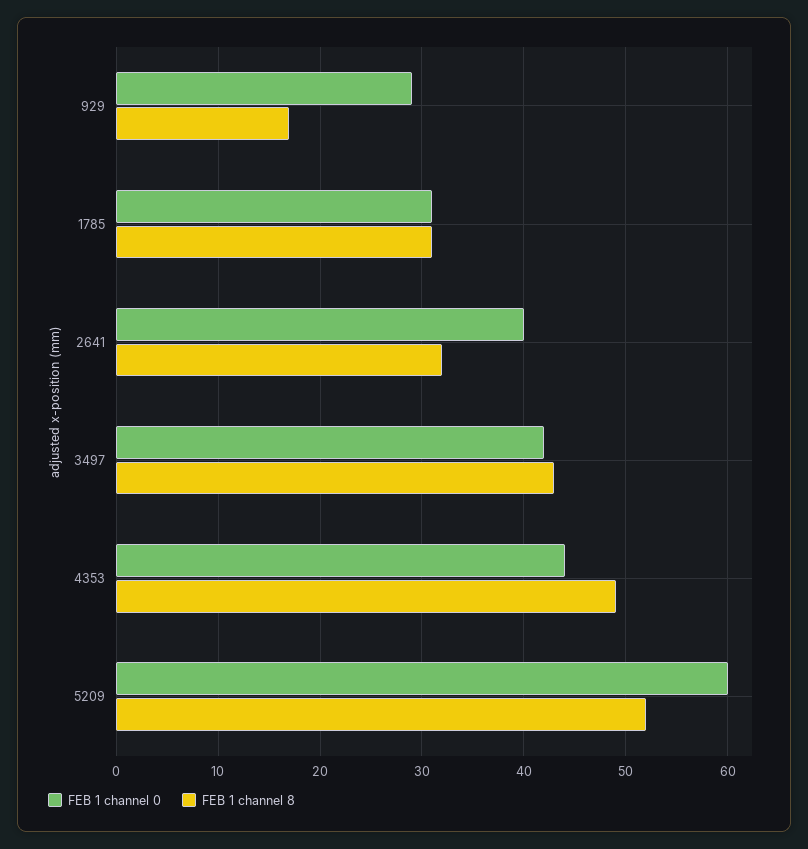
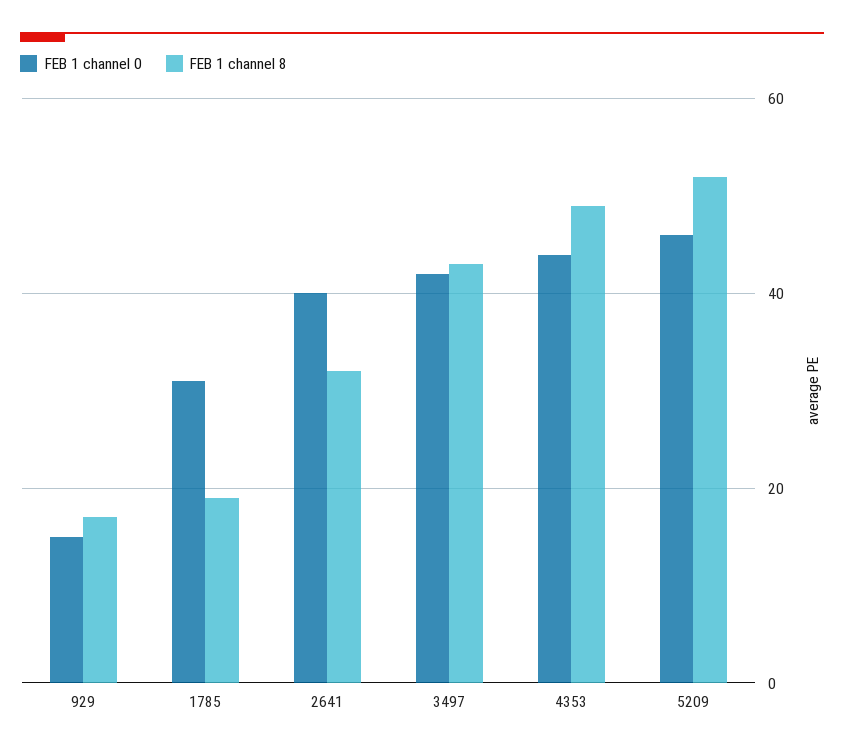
  {
    "FEB 1 channel 0": {
-     "929": 29,
+     "929": 15,
      "1785": 31,
      "2641": 40,
      "3497": 42,
      "4353": 44,
-     "5209": 60
+     "5209": 45
    },
    "FEB 1 channel 8": {
      "929": 17,
-     "1785": 31,
+     "1785": 20,
      "2641": 32,
      "3497": 43,
      "4353": 49,
      "5209": 52
    }
  }

